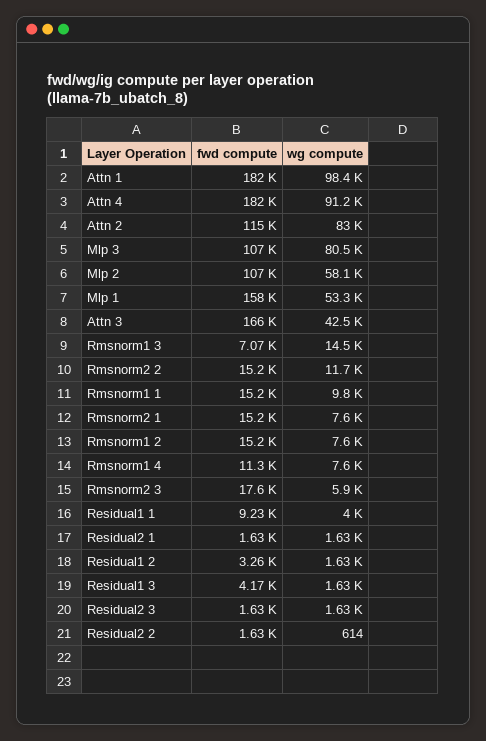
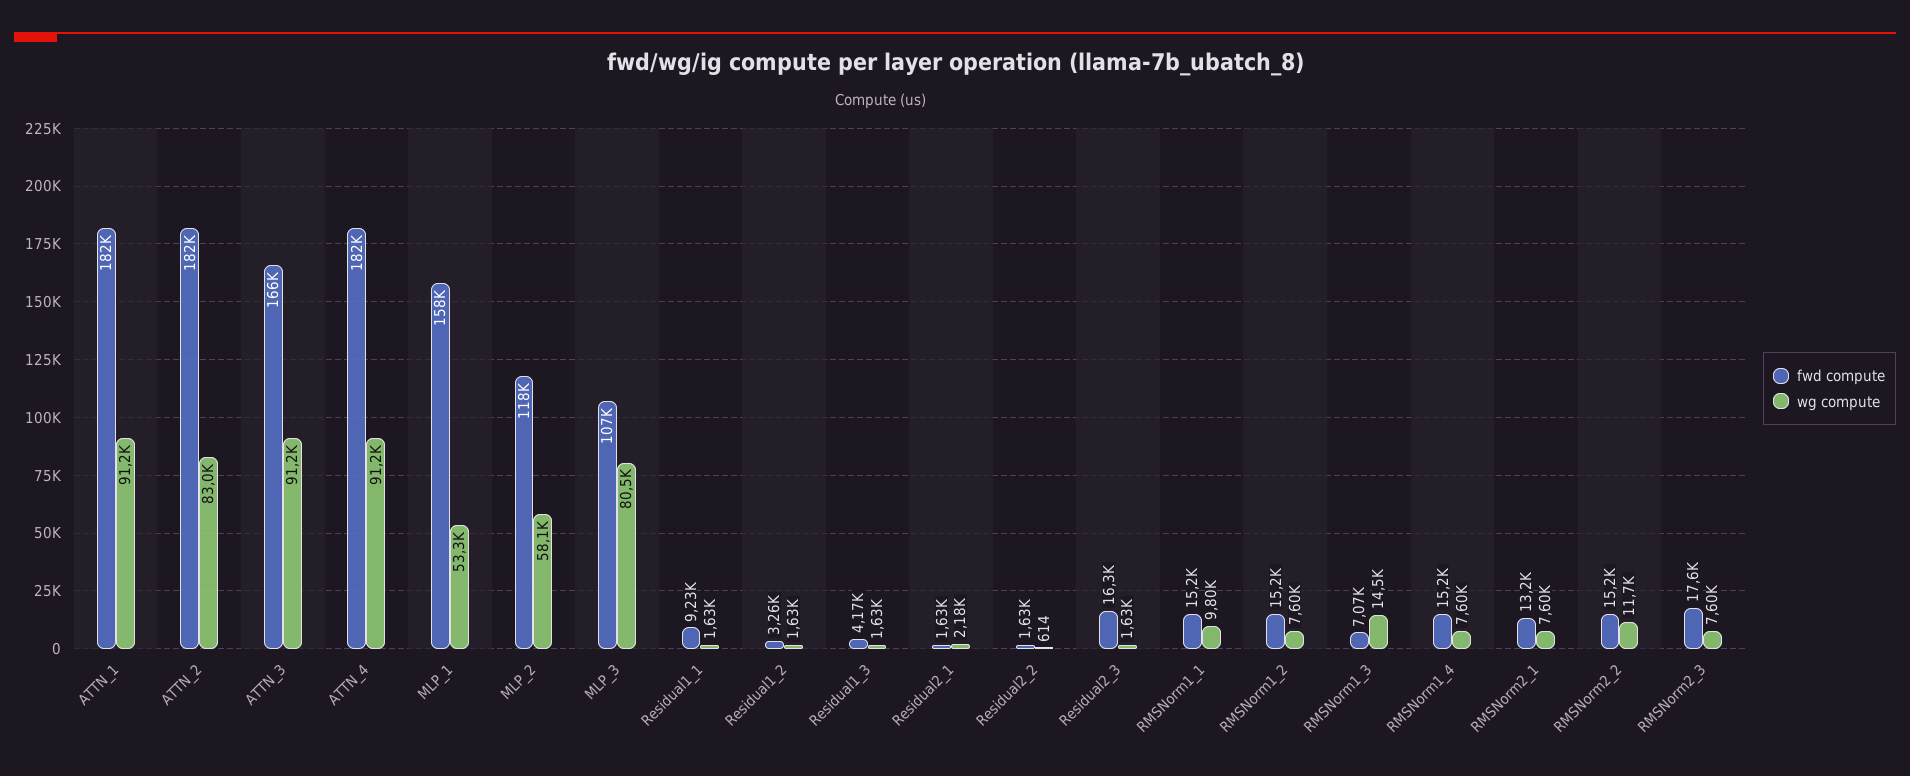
  {
    "fwd compute": {
      "Attn 1": 182000,
      "Attn 4": 182000,
-     "Attn 2": 115000,
+     "Attn 2": 182000,
      "Mlp 3": 107000,
-     "Mlp 2": 107000,
+     "Mlp 2": 118000,
      "Mlp 1": 158000,
      "Attn 3": 166000,
      "Rmsnorm1 3": 7070,
      "Rmsnorm2 2": 15200,
      "Rmsnorm1 1": 15200,
-     "Rmsnorm2 1": 15200,
+     "Rmsnorm2 1": 13200,
      "Rmsnorm1 2": 15200,
-     "Rmsnorm1 4": 11300,
+     "Rmsnorm1 4": 15200,
      "Rmsnorm2 3": 17600,
      "Residual1 1": 9230,
      "Residual2 1": 1630,
      "Residual1 2": 3260,
      "Residual1 3": 4170,
-     "Residual2 3": 1630,
+     "Residual2 3": 16300,
      "Residual2 2": 1630
    },
    "wg compute": {
-     "Attn 1": 98400,
+     "Attn 1": 91200,
      "Attn 4": 91200,
      "Attn 2": 83000,
      "Mlp 3": 80500,
      "Mlp 2": 58100,
      "Mlp 1": 53300,
-     "Attn 3": 42500,
+     "Attn 3": 91200,
      "Rmsnorm1 3": 14500,
      "Rmsnorm2 2": 11700,
      "Rmsnorm1 1": 9800,
      "Rmsnorm2 1": 7600,
      "Rmsnorm1 2": 7600,
      "Rmsnorm1 4": 7600,
-     "Rmsnorm2 3": 5900,
+     "Rmsnorm2 3": 7600,
-     "Residual1 1": 4000,
+     "Residual1 1": 1630,
-     "Residual2 1": 1630,
+     "Residual2 1": 2180,
      "Residual1 2": 1630,
      "Residual1 3": 1630,
      "Residual2 3": 1630,
      "Residual2 2": 614
    }
  }

